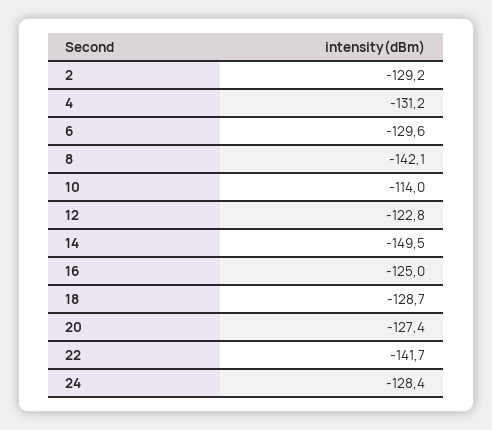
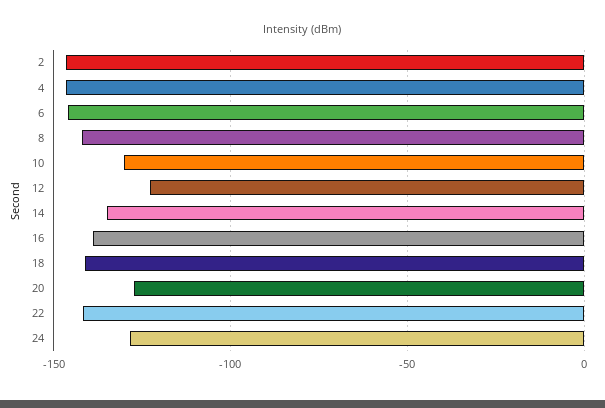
  {
-   "2": -129.2,
+   "2": -145,
-   "4": -131.2,
+   "4": -145,
-   "6": -129.6,
+   "6": -145,
    "8": -142.1,
-   "10": -114,
+   "10": -130,
    "12": -122.8,
-   "14": -149.5,
+   "14": -135,
-   "16": -125,
+   "16": -140,
-   "18": -128.7,
+   "18": -140,
    "20": -127.4,
    "22": -141.7,
    "24": -128.4
  }

